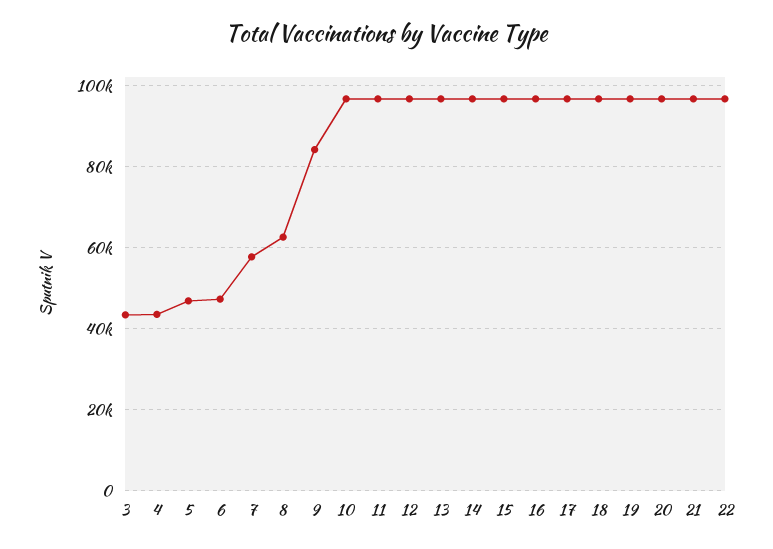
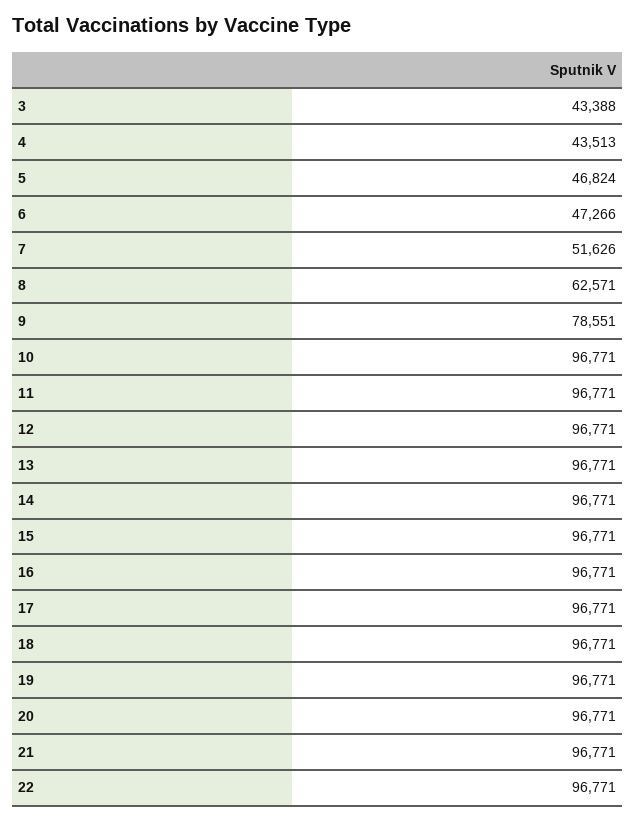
  {
    "3": 43388,
    "4": 43513,
    "5": 46824,
    "6": 47266,
-   "7": 58000,
+   "7": 51626,
    "8": 62571,
-   "9": 84000,
+   "9": 78551,
    "10": 96771,
    "11": 96771,
    "12": 96771,
    "13": 96771,
    "14": 96771,
    "15": 96771,
    "16": 96771,
    "17": 96771,
    "18": 96771,
    "19": 96771,
    "20": 96771,
    "21": 96771,
    "22": 96771
  }

